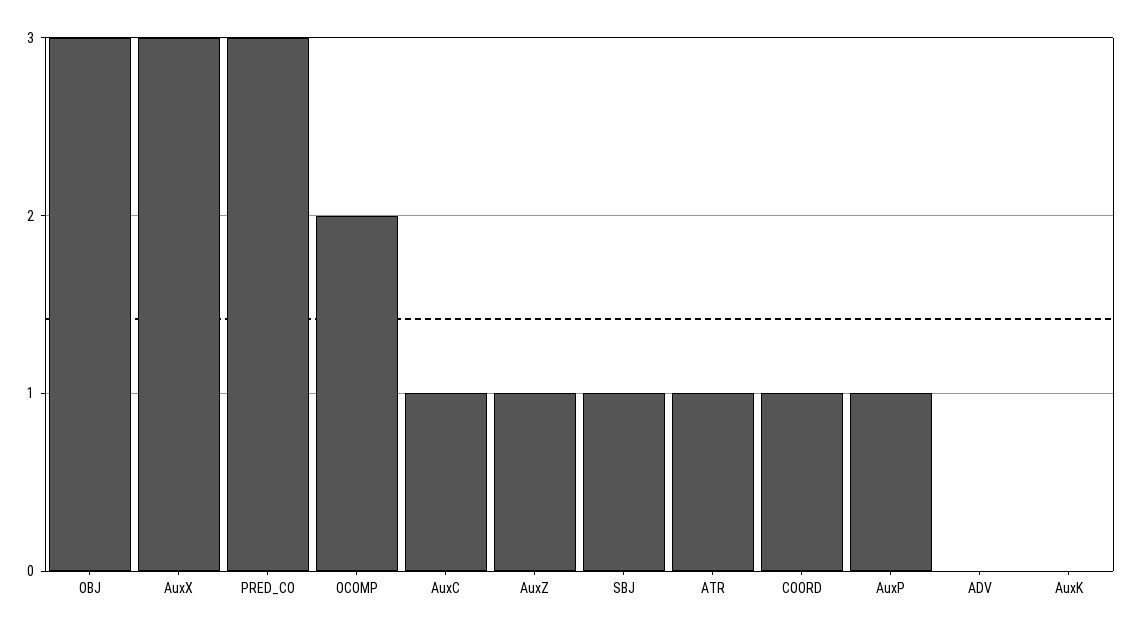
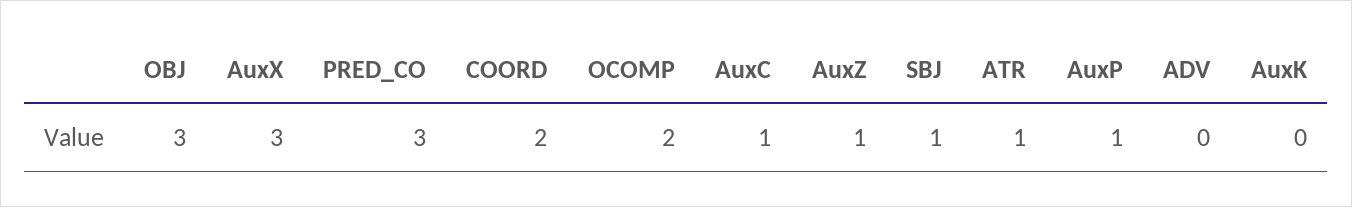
  {
    "OBJ": 3,
    "AuxX": 3,
    "PRED_CO": 3,
    "OCOMP": 2,
    "AuxC": 1,
    "AuxZ": 1,
    "SBJ": 1,
    "ATR": 1,
-   "COORD": 1,
+   "COORD": 2,
    "AuxP": 1,
    "ADV": 0,
    "AuxK": 0
  }

